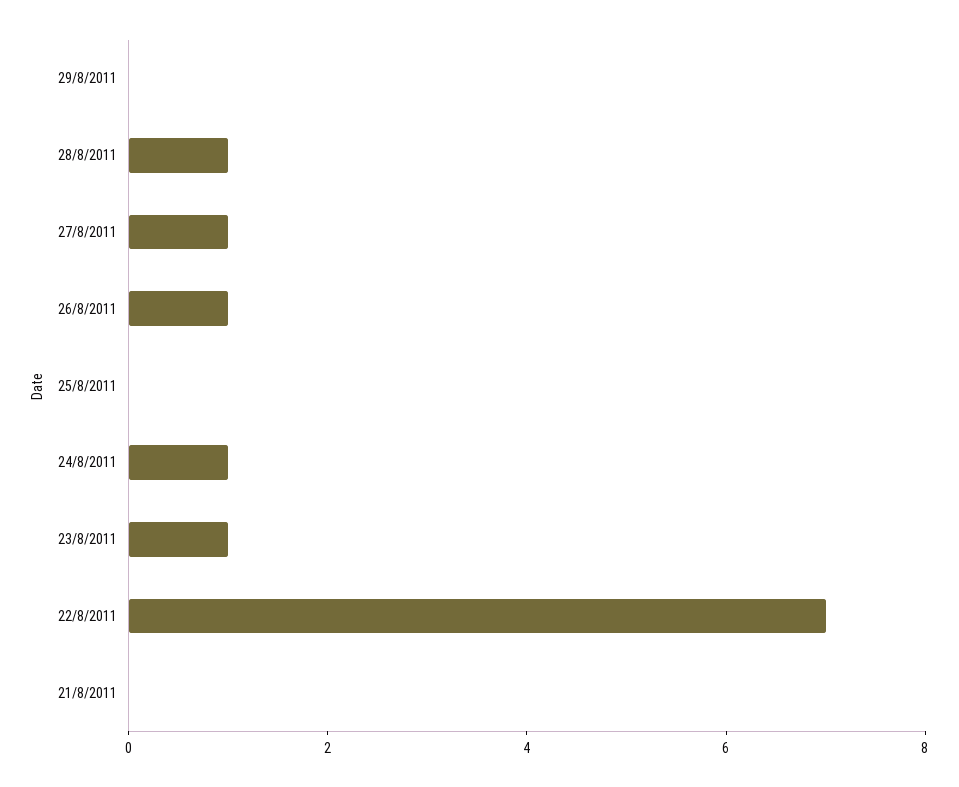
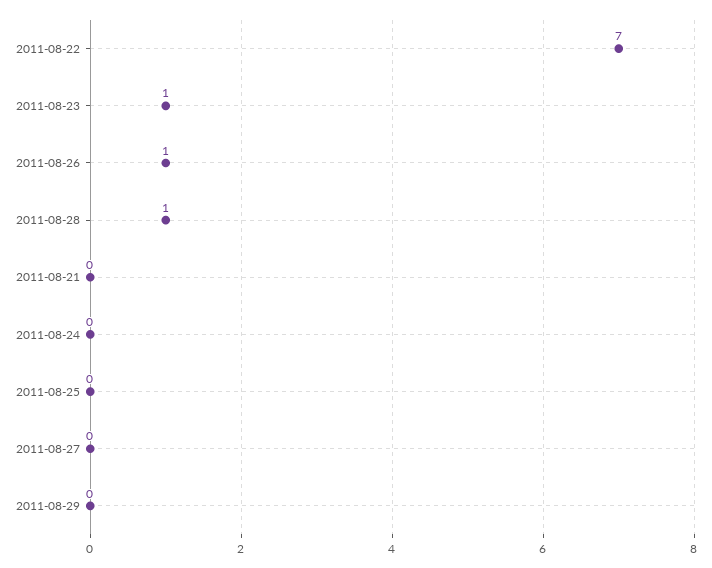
  {
    "29/8/2011": 0,
    "28/8/2011": 1,
-   "27/8/2011": 1,
+   "27/8/2011": 0,
    "26/8/2011": 1,
    "25/8/2011": 0,
-   "24/8/2011": 1,
+   "24/8/2011": 0,
    "23/8/2011": 1,
    "22/8/2011": 7,
    "21/8/2011": 0
  }

